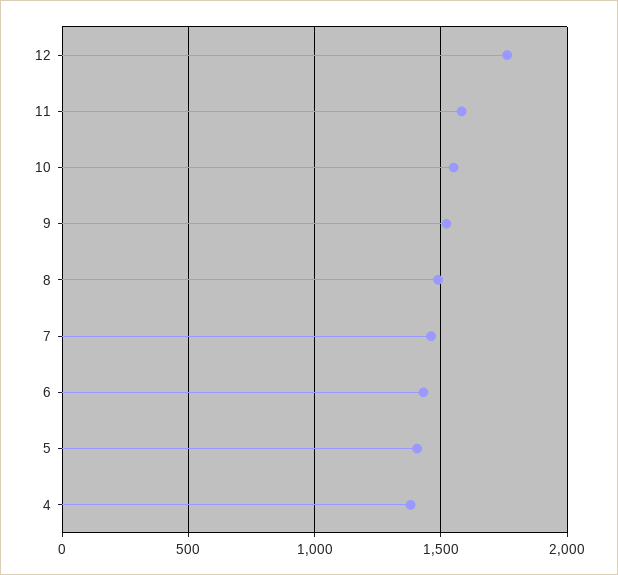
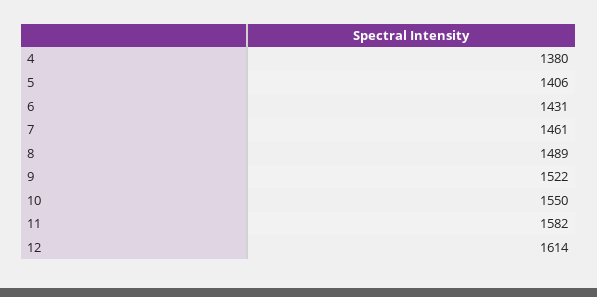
  {
-   "12": 1750,
+   "12": 1614,
    "11": 1582,
    "10": 1550,
    "9": 1522,
    "8": 1489,
    "7": 1461,
    "6": 1431,
    "5": 1406,
    "4": 1380
  }

